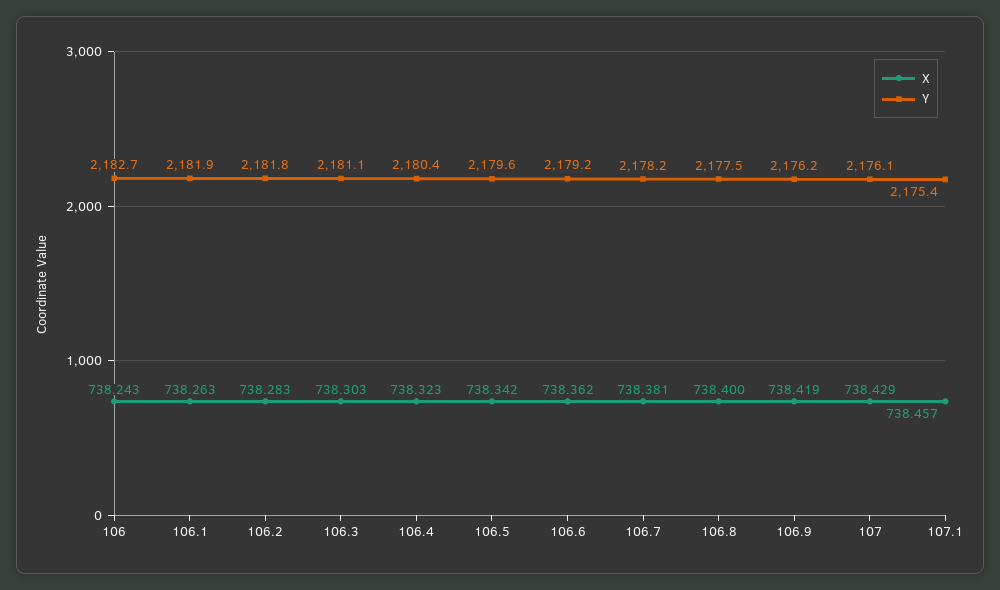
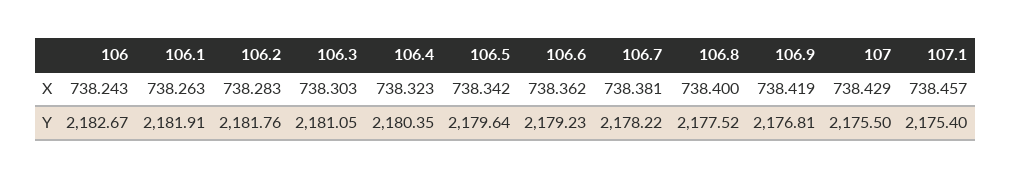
  {
    "X": {
      "106": 738.243,
      "106.1": 738.263,
      "106.2": 738.283,
      "106.3": 738.303,
      "106.4": 738.323,
      "106.5": 738.342,
      "106.6": 738.362,
      "106.7": 738.381,
      "106.8": 738.4,
      "106.9": 738.419,
      "107": 738.429,
      "107.1": 738.457
    },
    "Y": {
      "106": 2182.67,
      "106.1": 2181.91,
      "106.2": 2181.76,
      "106.3": 2181.05,
      "106.4": 2180.35,
      "106.5": 2179.64,
      "106.6": 2179.23,
      "106.7": 2178.22,
      "106.8": 2177.52,
-     "106.9": 2176.2,
+     "106.9": 2176.81,
-     "107": 2176.1,
+     "107": 2175.5,
      "107.1": 2175.4
    }
  }

